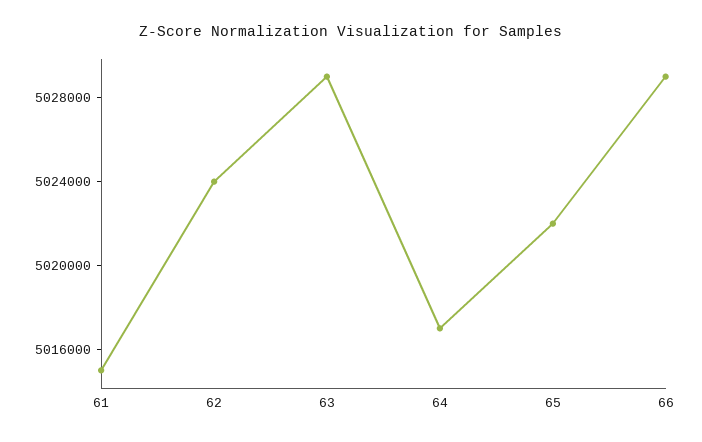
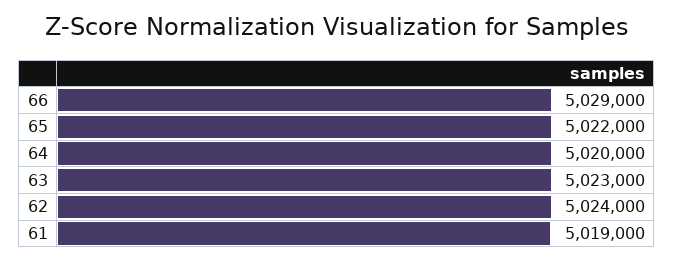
  {
-   "61": 5015000,
+   "61": 5019000,
    "62": 5024000,
-   "63": 5029000,
+   "63": 5023000,
-   "64": 5017000,
+   "64": 5020000,
    "65": 5022000,
    "66": 5029000
  }

